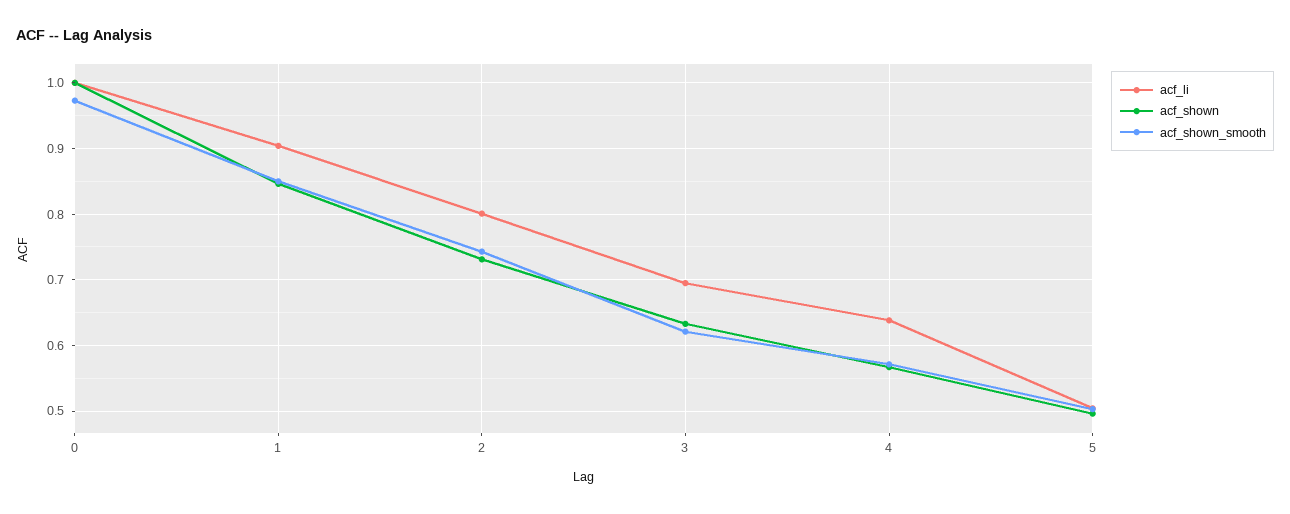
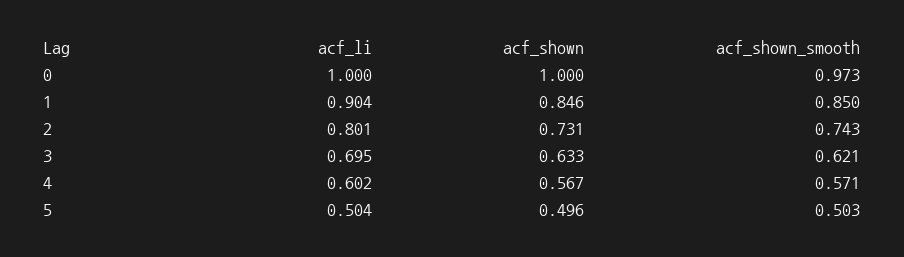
  {
    "acf_li": {
      "0": 1,
      "1": 0.904,
      "2": 0.801,
      "3": 0.695,
-     "4": 0.64,
+     "4": 0.602,
      "5": 0.504
    },
    "acf_shown": {
      "0": 1,
      "1": 0.846,
      "2": 0.731,
      "3": 0.633,
      "4": 0.567,
      "5": 0.496
    },
    "acf_shown_smooth": {
      "0": 0.973,
      "1": 0.85,
      "2": 0.743,
      "3": 0.621,
      "4": 0.571,
      "5": 0.503
    }
  }

